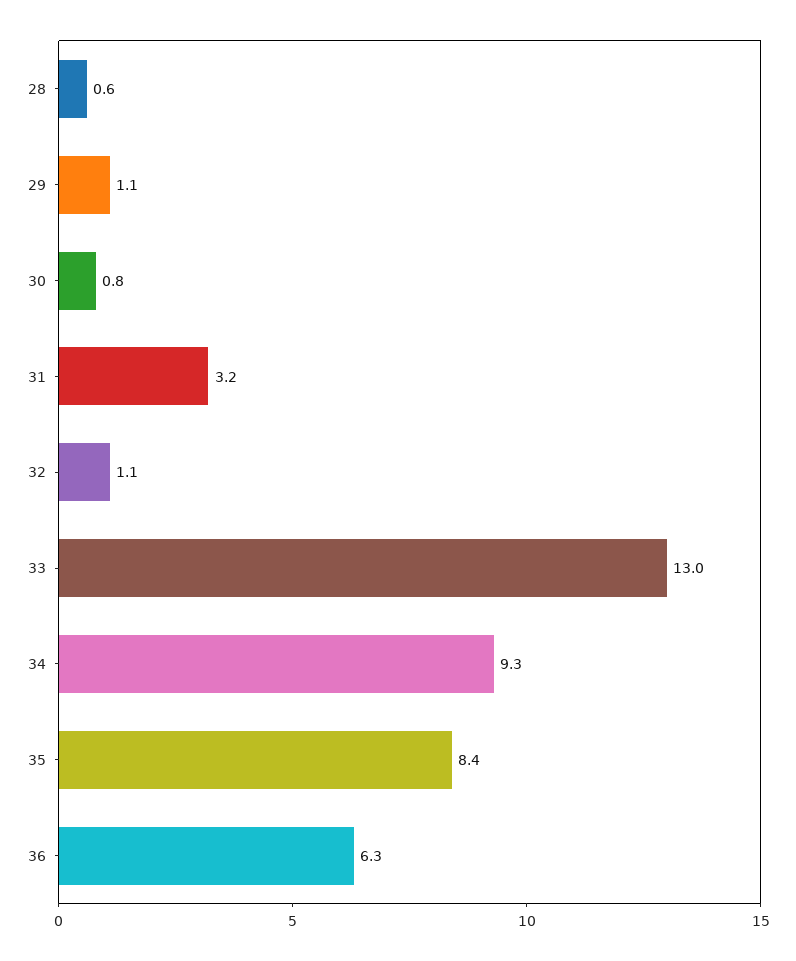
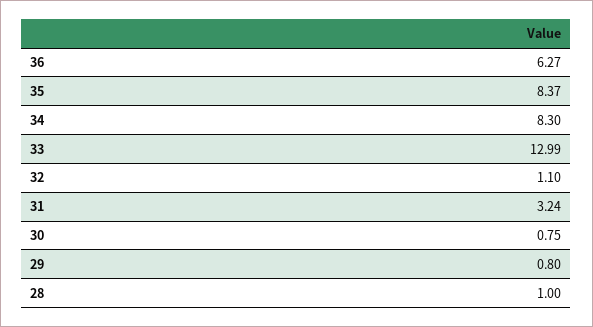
  {
-   "28": 0.6,
+   "28": 1,
-   "29": 1.1,
+   "29": 0.8,
    "30": 0.75,
    "31": 3.24,
    "32": 1.1,
    "33": 12.99,
-   "34": 9.3,
+   "34": 8.3,
    "35": 8.37,
    "36": 6.27
  }

